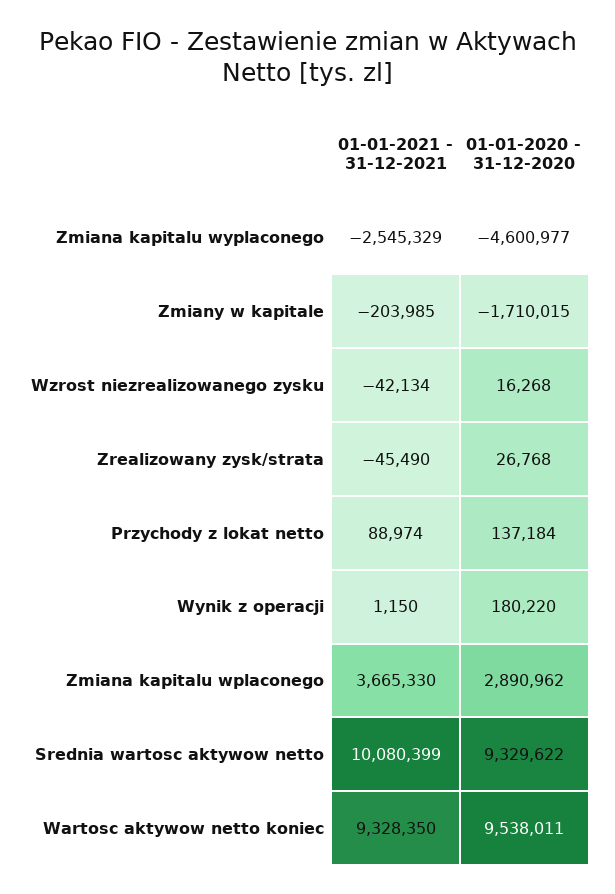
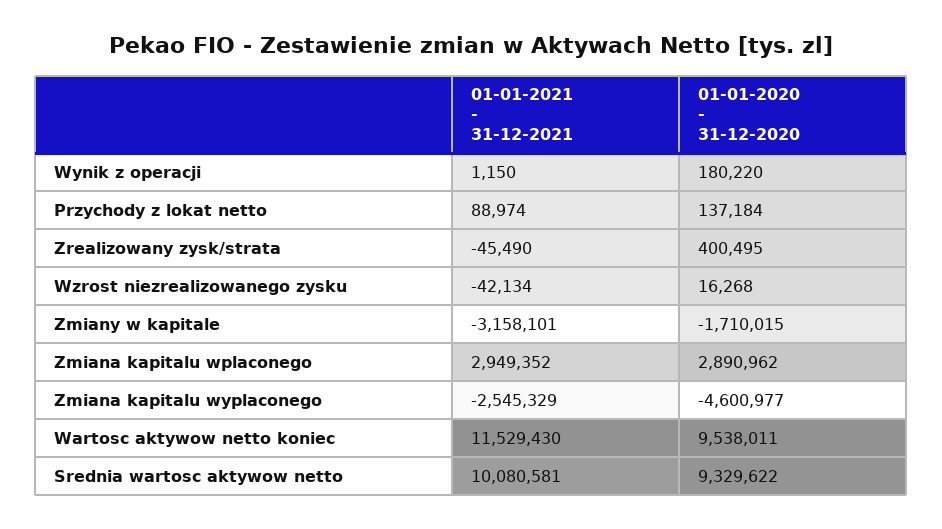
  {
    "01-01-2021 - 31-12-2021": {
      "Zmiana kapitalu wyplaconego": -2545329,
-     "Zmiany w kapitale": -203985,
+     "Zmiany w kapitale": -3158101,
      "Wzrost niezrealizowanego zysku": -42134,
      "Zrealizowany zysk/strata": -45490,
      "Przychody z lokat netto": 88974,
      "Wynik z operacji": 1150,
-     "Zmiana kapitalu wplaconego": 3665330,
+     "Zmiana kapitalu wplaconego": 2949352,
-     "Srednia wartosc aktywow netto": 10080399,
+     "Srednia wartosc aktywow netto": 10080581,
-     "Wartosc aktywow netto koniec": 9328350
+     "Wartosc aktywow netto koniec": 11529430
    },
    "01-01-2020 - 31-12-2020": {
      "Zmiana kapitalu wyplaconego": -4600977,
      "Zmiany w kapitale": -1710015,
      "Wzrost niezrealizowanego zysku": 16268,
-     "Zrealizowany zysk/strata": 26768,
+     "Zrealizowany zysk/strata": 400495,
      "Przychody z lokat netto": 137184,
      "Wynik z operacji": 180220,
      "Zmiana kapitalu wplaconego": 2890962,
      "Srednia wartosc aktywow netto": 9329622,
      "Wartosc aktywow netto koniec": 9538011
    }
  }

